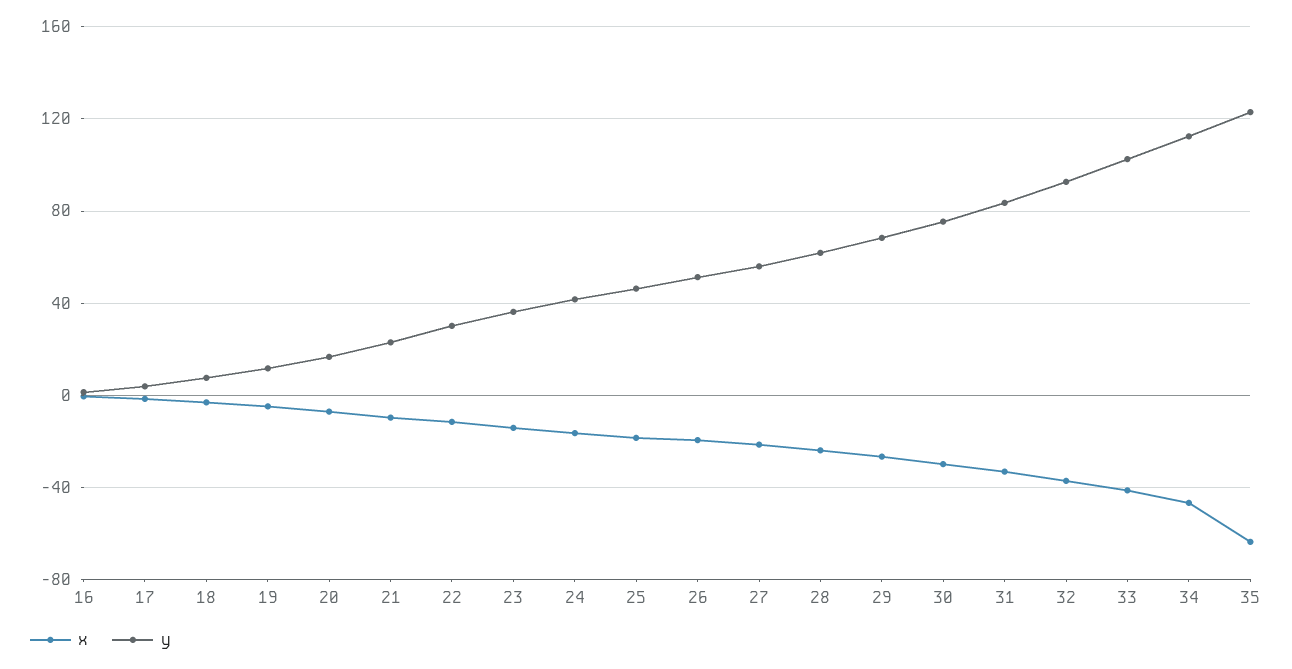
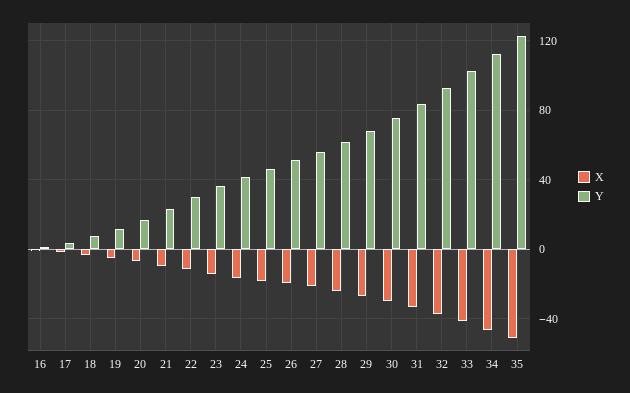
  {
    "x": {
      "16": 0,
      "17": 0,
      "18": -5,
      "19": -5,
      "20": -5,
      "21": -10,
      "22": -10,
      "23": -15,
      "24": -15,
      "25": -20,
      "26": -20,
      "27": -20,
      "28": -25,
      "29": -25,
      "30": -30,
      "31": -35,
      "32": -35,
      "33": -40,
      "34": -45,
-     "35": -65
+     "35": -50
    },
    "y": {
      "16": 0,
      "17": 5,
      "18": 10,
      "19": 10,
      "20": 15,
      "21": 25,
      "22": 30,
      "23": 35,
      "24": 40,
      "25": 45,
      "26": 50,
      "27": 55,
      "28": 60,
      "29": 70,
      "30": 75,
      "31": 85,
      "32": 95,
      "33": 105,
      "34": 110,
      "35": 125
    }
  }

